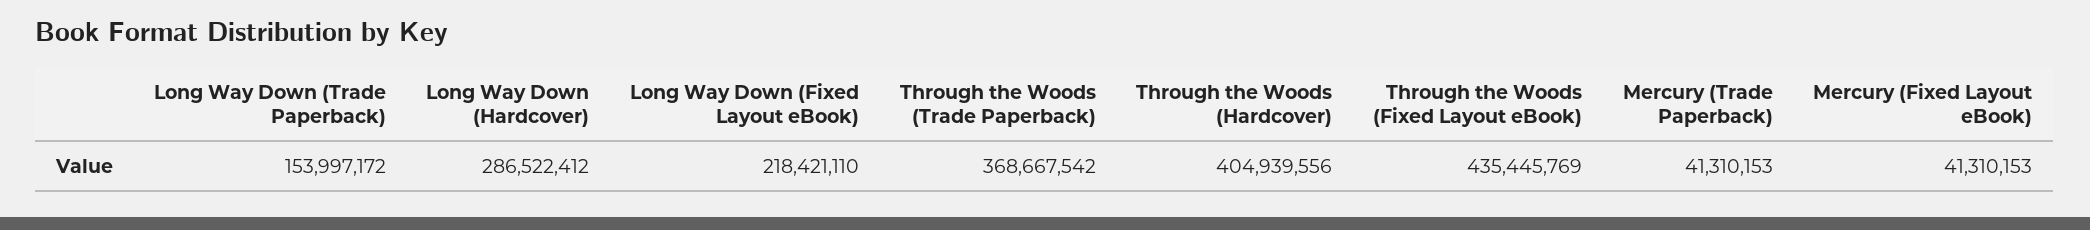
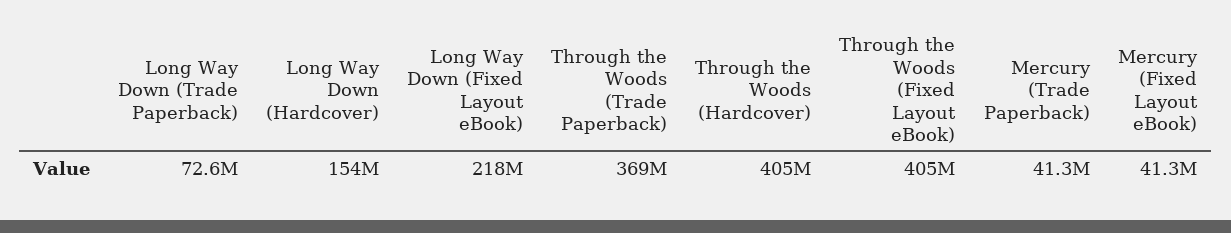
  {
-   "Long Way Down (Trade Paperback)": 153997172,
+   "Long Way Down (Trade Paperback)": 72600000,
-   "Long Way Down (Hardcover)": 286522412,
+   "Long Way Down (Hardcover)": 154000000,
    "Long Way Down (Fixed Layout eBook)": 218421110,
    "Through the Woods (Trade Paperback)": 368667542,
    "Through the Woods (Hardcover)": 404939556,
-   "Through the Woods (Fixed Layout eBook)": 435445769,
+   "Through the Woods (Fixed Layout eBook)": 405000000,
    "Mercury (Trade Paperback)": 41310153,
    "Mercury (Fixed Layout eBook)": 41310153
  }

